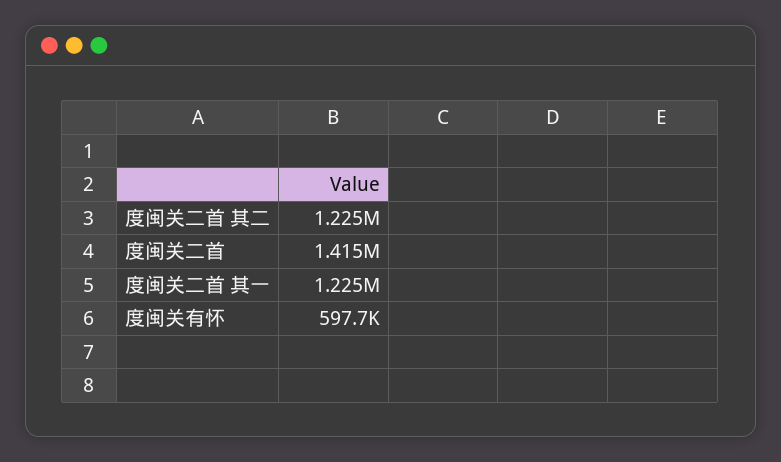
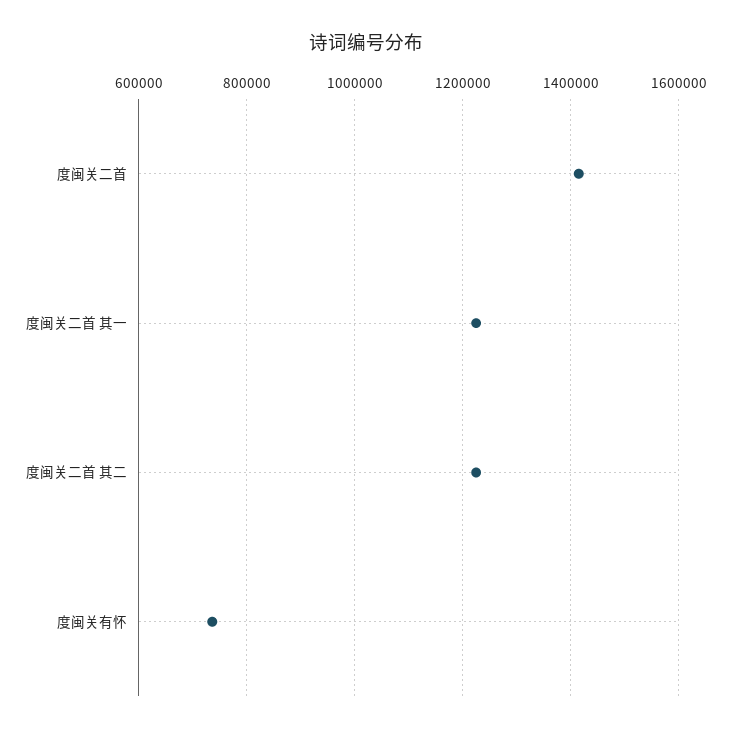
  {
    "度闽关二首 其二": 1225000,
    "度闽关二首": 1415000,
    "度闽关二首 其一": 1225000,
-   "度闽关有怀": 597700
+   "度闽关有怀": 740000
  }

